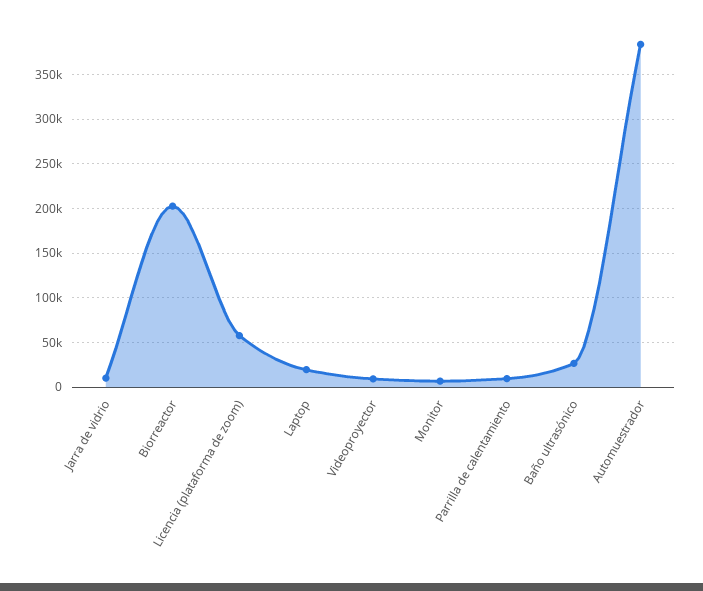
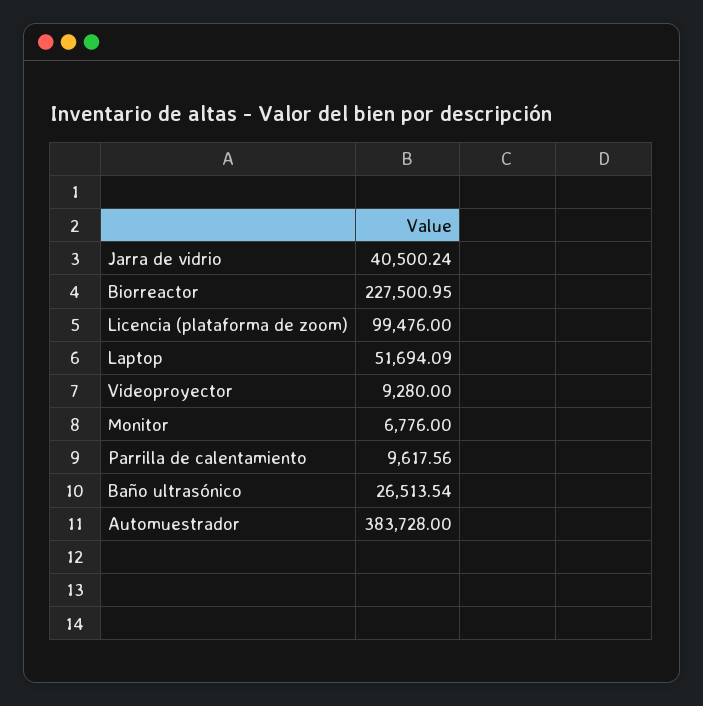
  {
-   "Jarra de vidrio": 10000,
+   "Jarra de vidrio": 40500.24,
-   "Biorreactor": 200000,
+   "Biorreactor": 227500.95,
-   "Licencia (plataforma de zoom)": 60000,
+   "Licencia (plataforma de zoom)": 99476,
-   "Laptop": 20000,
+   "Laptop": 51694.09,
    "Videoproyector": 9280,
    "Monitor": 6776,
    "Parrilla de calentamiento": 9617.56,
    "Baño ultrasónico": 26513.54,
    "Automuestrador": 383728
  }

